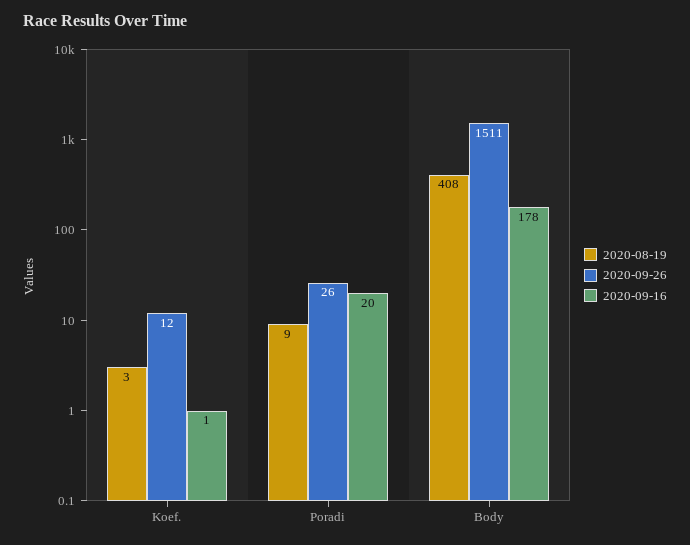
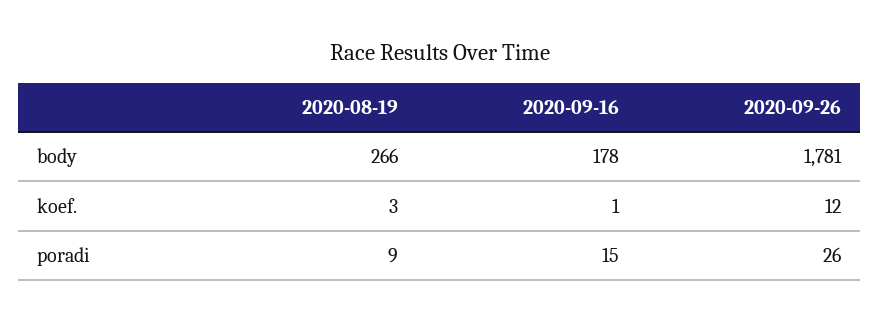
  {
    "2020-08-19": {
      "Koef.": 3,
      "Poradi": 9,
-     "Body": 408
+     "Body": 266
    },
    "2020-09-26": {
      "Koef.": 12,
      "Poradi": 26,
-     "Body": 1511
+     "Body": 1781
    },
    "2020-09-16": {
      "Koef.": 1,
-     "Poradi": 20,
+     "Poradi": 15,
      "Body": 178
    }
  }

